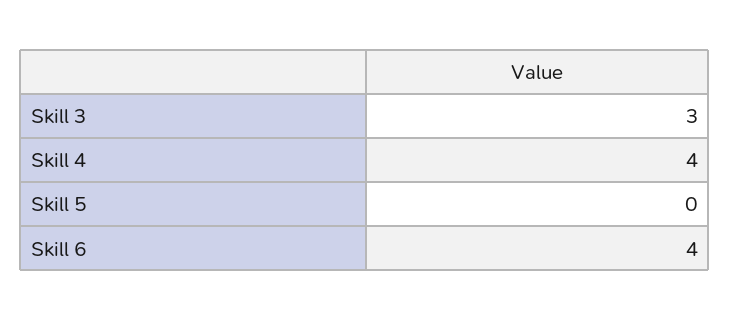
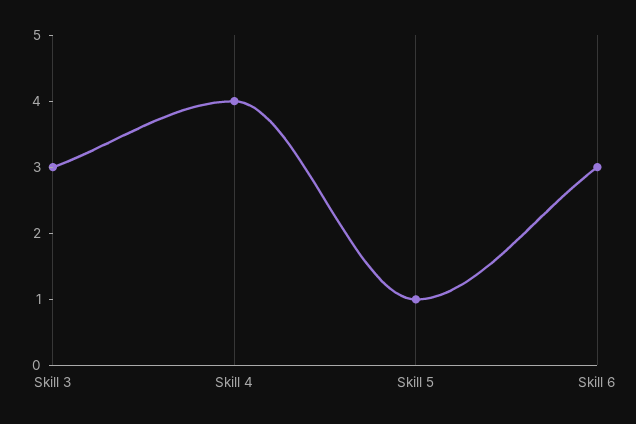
  {
    "Skill 3": 3,
    "Skill 4": 4,
-   "Skill 5": 0,
+   "Skill 5": 1,
-   "Skill 6": 4
+   "Skill 6": 3
  }

